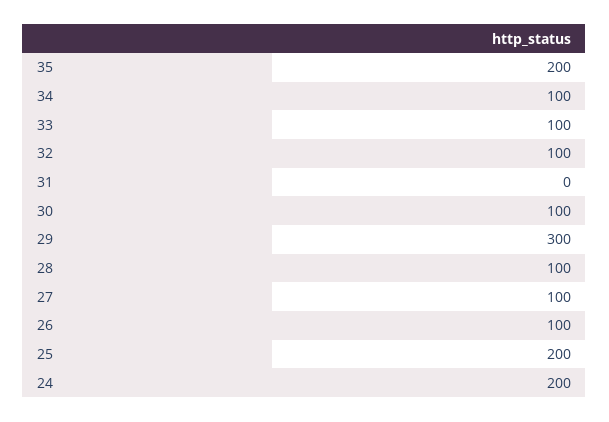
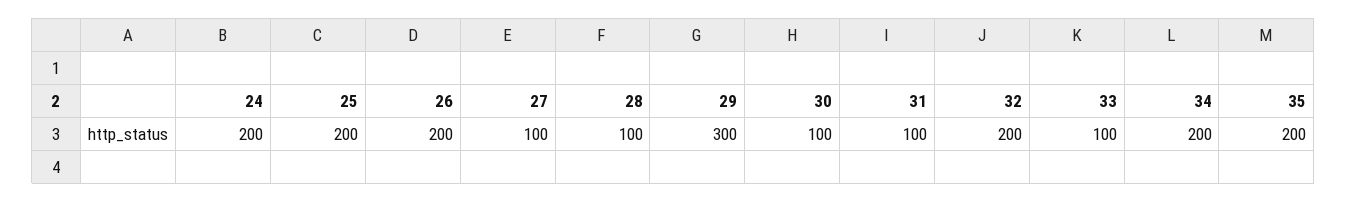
  {
    "35": 200,
-   "34": 100,
+   "34": 200,
    "33": 100,
-   "32": 100,
+   "32": 200,
-   "31": 0,
+   "31": 100,
    "30": 100,
    "29": 300,
    "28": 100,
    "27": 100,
-   "26": 100,
+   "26": 200,
    "25": 200,
    "24": 200
  }

